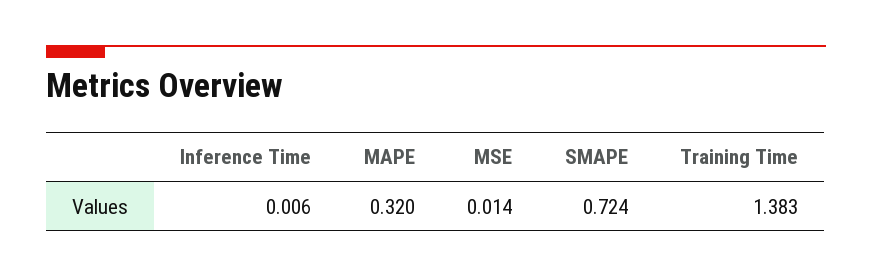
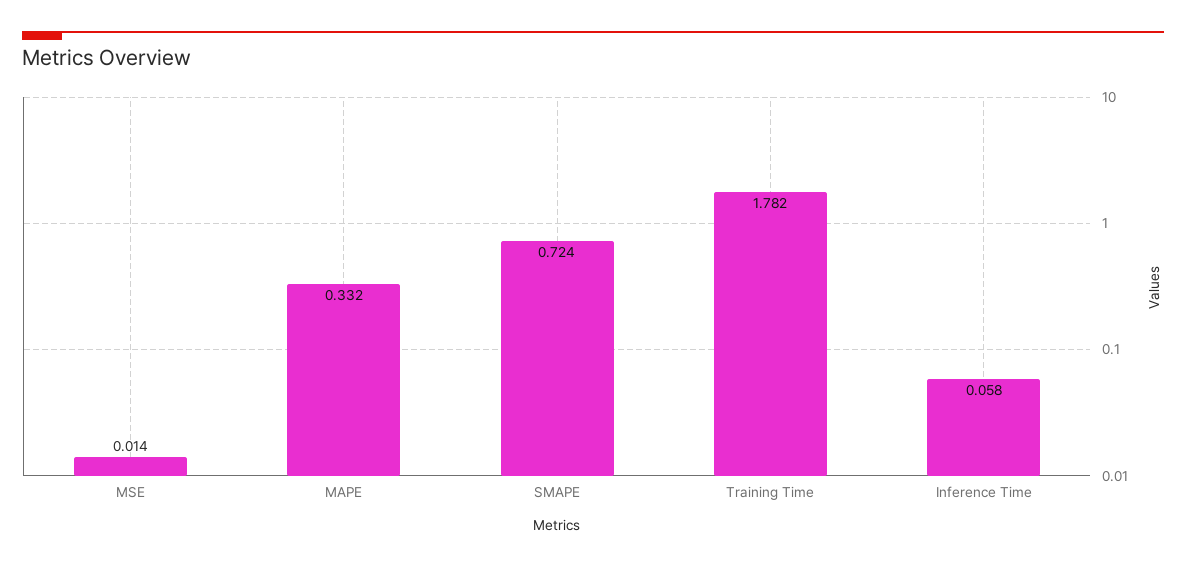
  {
-   "Inference Time": 0.006,
+   "Inference Time": 0.058,
-   "MAPE": 0.32,
+   "MAPE": 0.332,
    "MSE": 0.014,
    "SMAPE": 0.724,
-   "Training Time": 1.383
+   "Training Time": 1.782
  }

